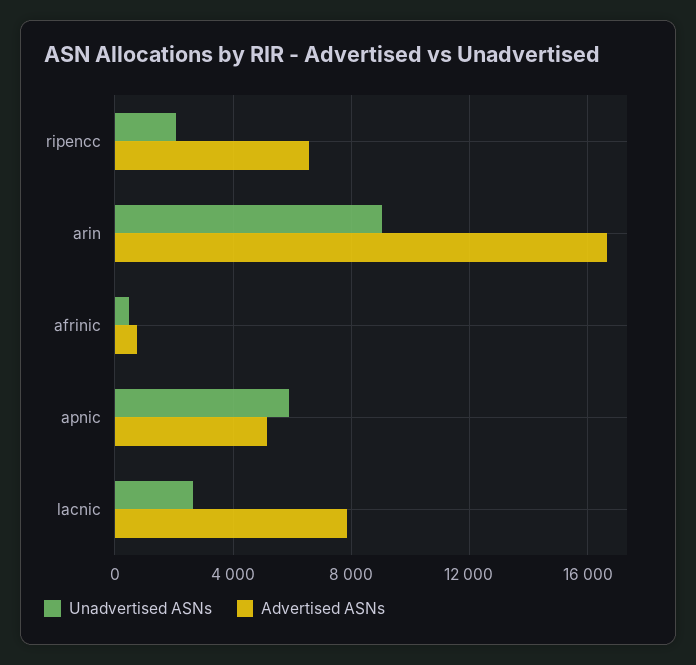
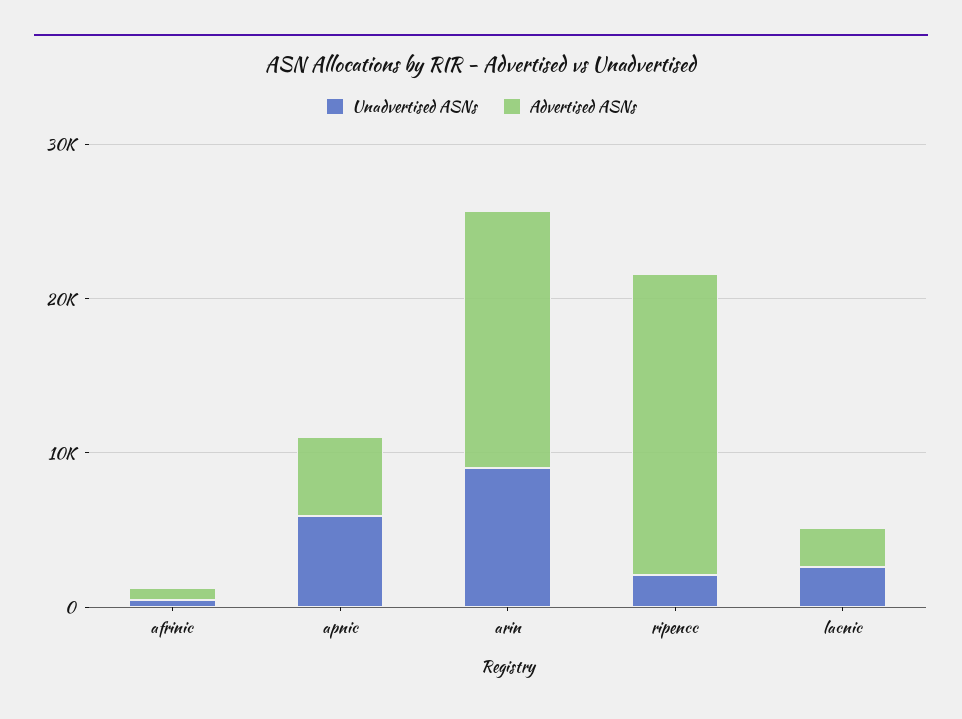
  {
    "Unadvertised ASNs": {
      "ripencc": 2000,
      "arin": 9000,
      "afrinic": 500,
      "apnic": 6000,
      "lacnic": 2500
    },
    "Advertised ASNs": {
-     "ripencc": 6500,
+     "ripencc": 20000,
      "arin": 16500,
      "afrinic": 500,
      "apnic": 5000,
-     "lacnic": 8000
+     "lacnic": 2000
    }
  }

